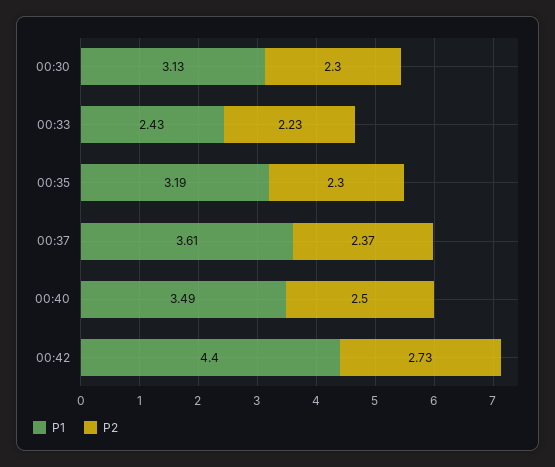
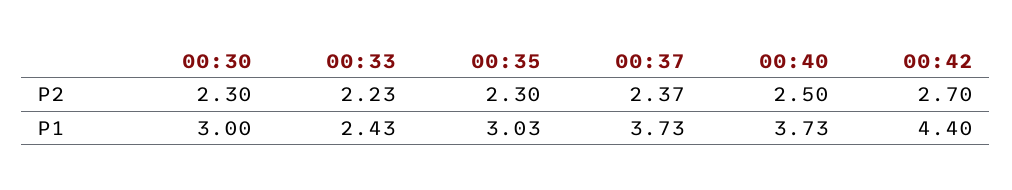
  {
    "P1": {
-     "00:30": 3.13,
+     "00:30": 3,
      "00:33": 2.43,
-     "00:35": 3.19,
+     "00:35": 3.03,
-     "00:37": 3.61,
+     "00:37": 3.73,
-     "00:40": 3.49,
+     "00:40": 3.73,
      "00:42": 4.4
    },
    "P2": {
      "00:30": 2.3,
      "00:33": 2.23,
      "00:35": 2.3,
      "00:37": 2.37,
      "00:40": 2.5,
-     "00:42": 2.73
+     "00:42": 2.7
    }
  }

